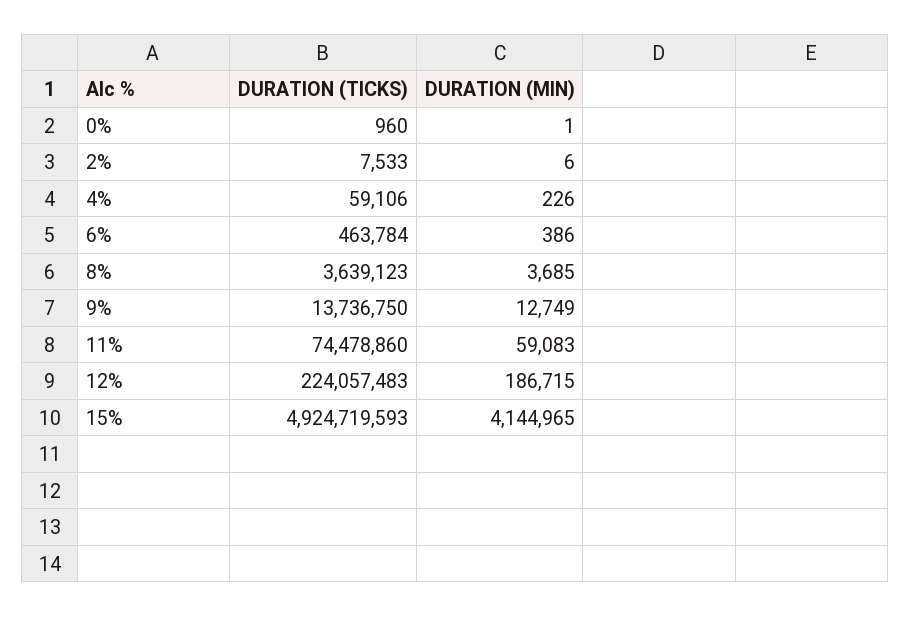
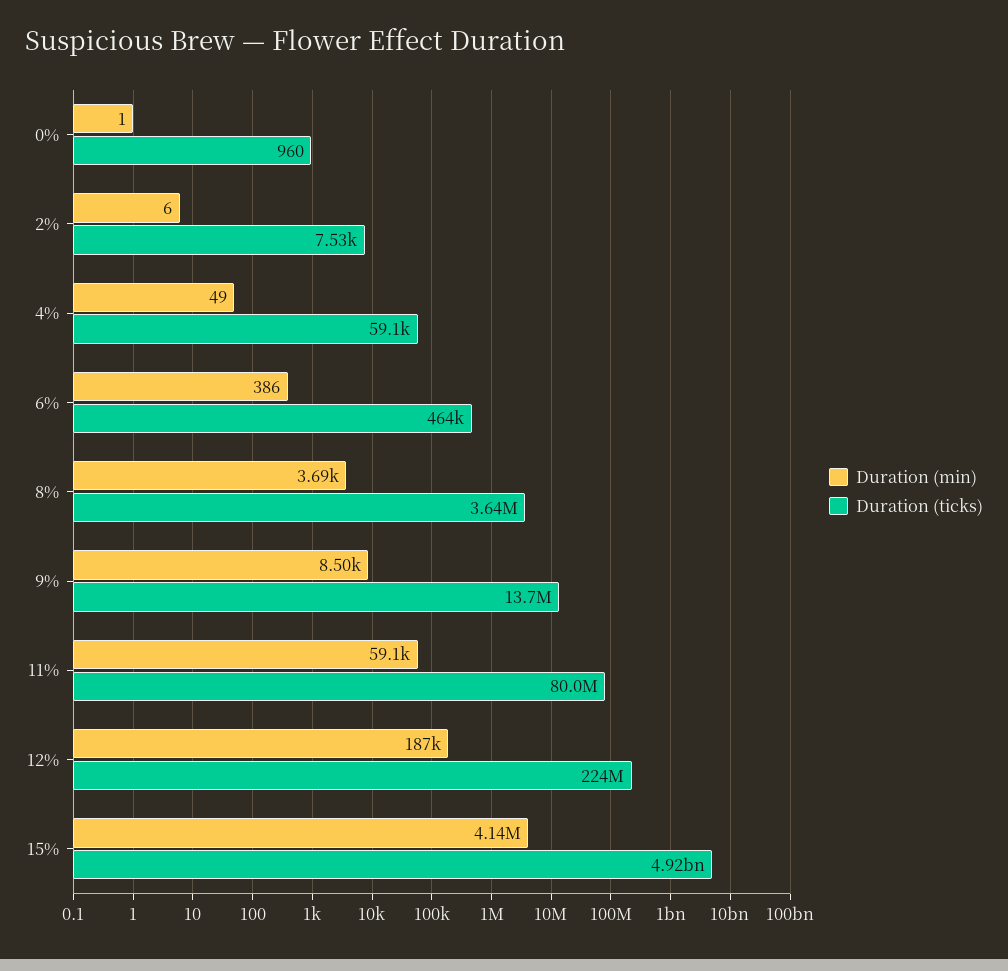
  {
    "DURATION (TICKS)": {
      "0%": 960,
      "2%": 7533,
      "4%": 59106,
      "6%": 463784,
      "8%": 3639123,
      "9%": 13736750,
-     "11%": 74478860,
+     "11%": 80000000,
      "12%": 224057483,
      "15%": 4924719593
    },
    "DURATION (MIN)": {
      "0%": 1,
      "2%": 6,
-     "4%": 226,
+     "4%": 49,
      "6%": 386,
      "8%": 3685,
-     "9%": 12749,
+     "9%": 8500,
      "11%": 59083,
      "12%": 186715,
      "15%": 4144965
    }
  }

